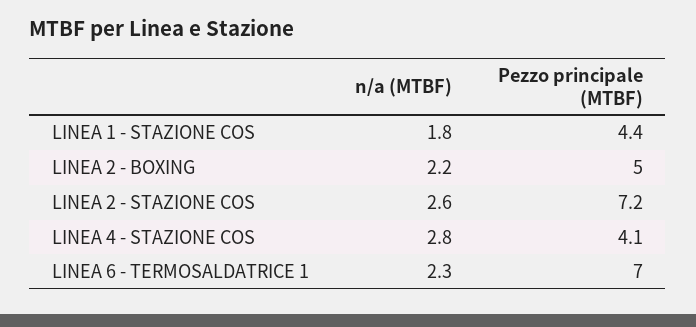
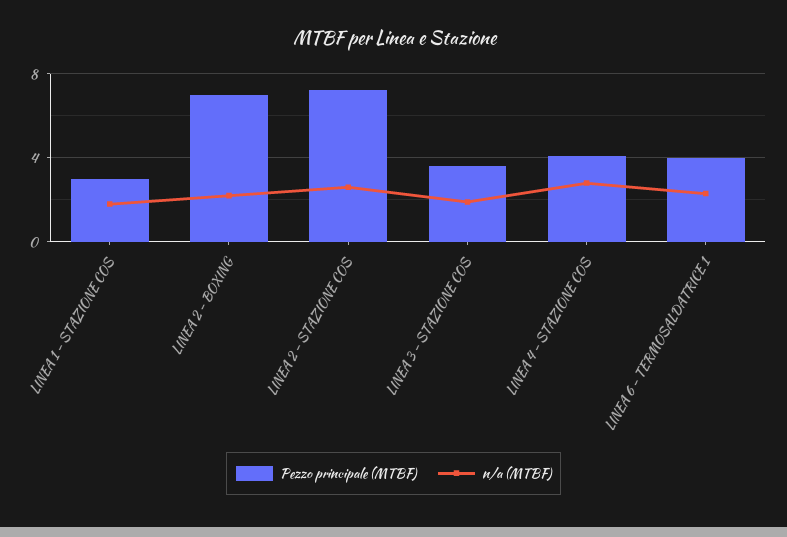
  {
    "n/a (MTBF)": {
      "LINEA 1 - STAZIONE COS": 1.8,
      "LINEA 2 - BOXING": 2.2,
      "LINEA 2 - STAZIONE COS": 2.6,
      "LINEA 4 - STAZIONE COS": 2.8,
-     "LINEA 6 - TERMOSALDATRICE 1": 2.3
+     "LINEA 6 - TERMOSALDATRICE 1": 2.3,
+     "LINEA 3 - STAZIONE COS": 2
    },
    "Pezzo principale (MTBF)": {
-     "LINEA 1 - STAZIONE COS": 4.4,
+     "LINEA 1 - STAZIONE COS": 3,
-     "LINEA 2 - BOXING": 5,
+     "LINEA 2 - BOXING": 7,
      "LINEA 2 - STAZIONE COS": 7.2,
      "LINEA 4 - STAZIONE COS": 4.1,
-     "LINEA 6 - TERMOSALDATRICE 1": 7
+     "LINEA 6 - TERMOSALDATRICE 1": 4,
+     "LINEA 3 - STAZIONE COS": 3.5
    }
  }

